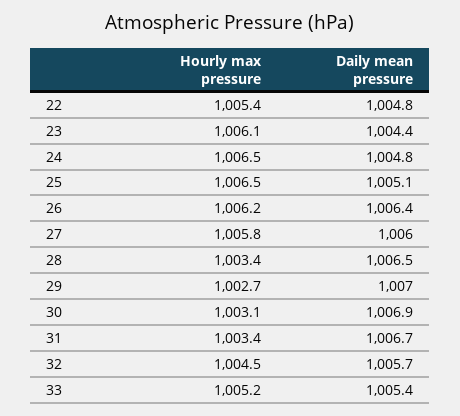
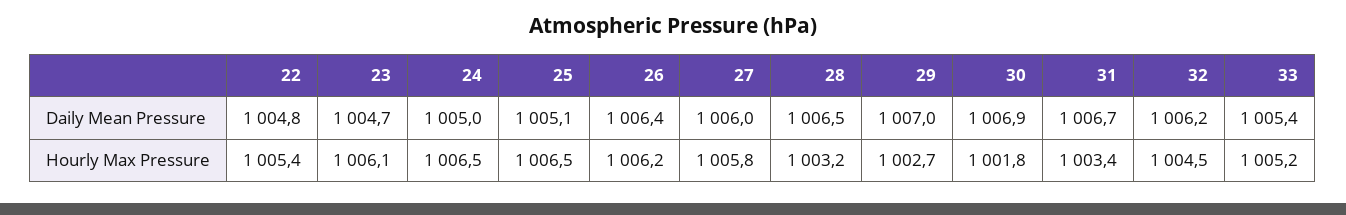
  {
    "Hourly max pressure": {
      "22": 1005.4,
      "23": 1006.1,
      "24": 1006.5,
      "25": 1006.5,
      "26": 1006.2,
      "27": 1005.8,
-     "28": 1003.4,
+     "28": 1003.2,
      "29": 1002.7,
-     "30": 1003.1,
+     "30": 1001.8,
      "31": 1003.4,
      "32": 1004.5,
      "33": 1005.2
    },
    "Daily mean pressure": {
      "22": 1004.8,
-     "23": 1004.4,
+     "23": 1004.7,
-     "24": 1004.8,
+     "24": 1005,
      "25": 1005.1,
      "26": 1006.4,
      "27": 1006,
      "28": 1006.5,
      "29": 1007,
      "30": 1006.9,
      "31": 1006.7,
-     "32": 1005.7,
+     "32": 1006.2,
      "33": 1005.4
    }
  }

